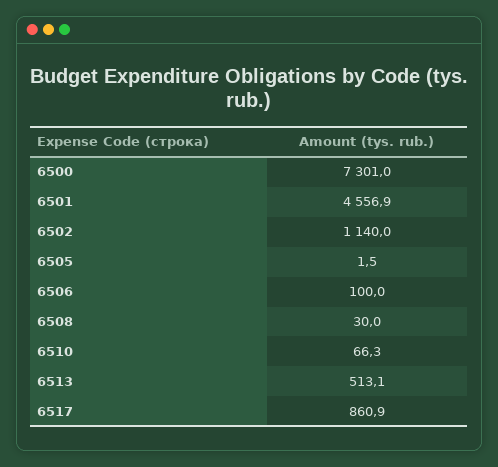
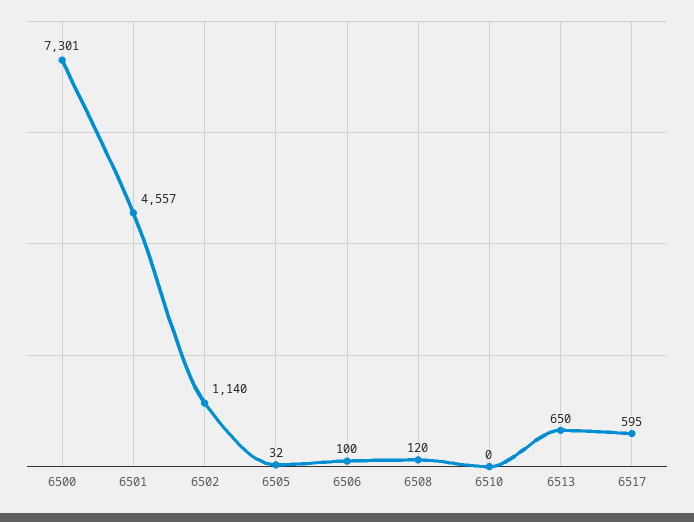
  {
    "6500": 7301,
    "6501": 4556.9,
    "6502": 1140,
-   "6505": 1.5,
+   "6505": 32,
    "6506": 100,
-   "6508": 30,
+   "6508": 120,
-   "6510": 66.3,
+   "6510": 0,
-   "6513": 513.1,
+   "6513": 650,
-   "6517": 860.9
+   "6517": 595
  }

